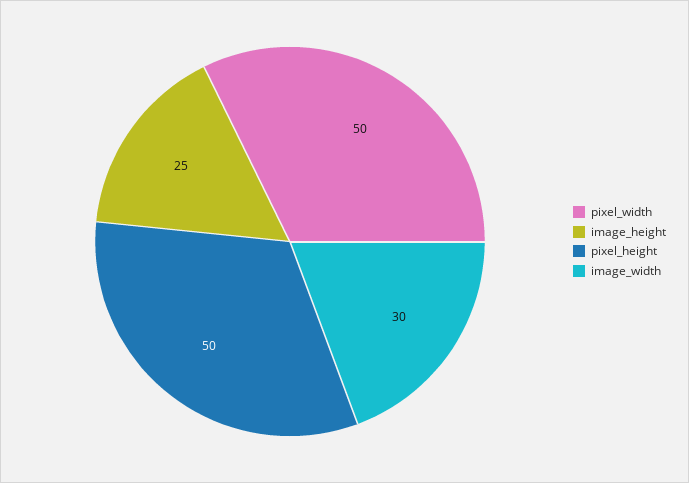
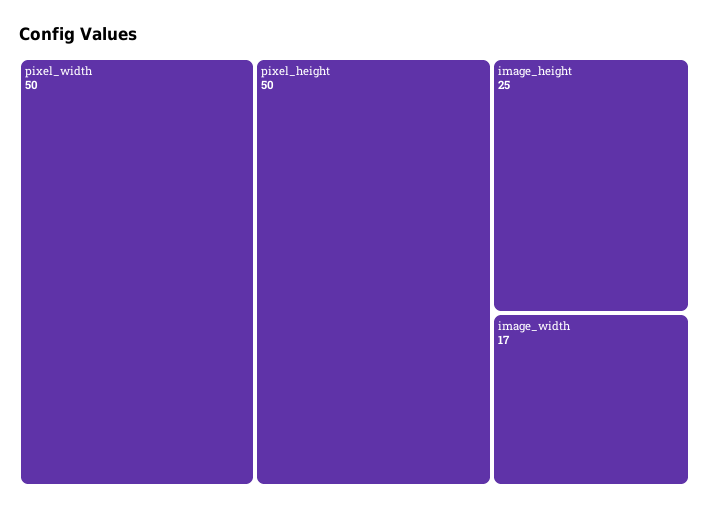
  {
    "pixel_width": 50,
    "image_height": 25,
    "pixel_height": 50,
-   "image_width": 30
+   "image_width": 17
  }

